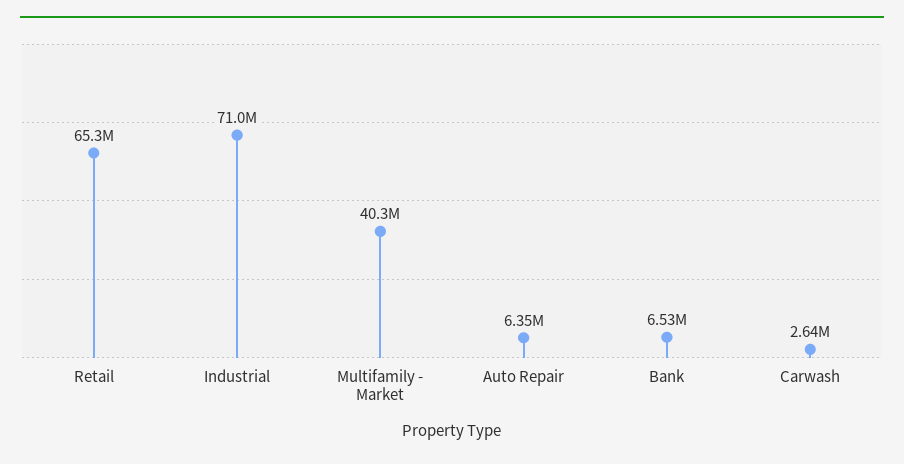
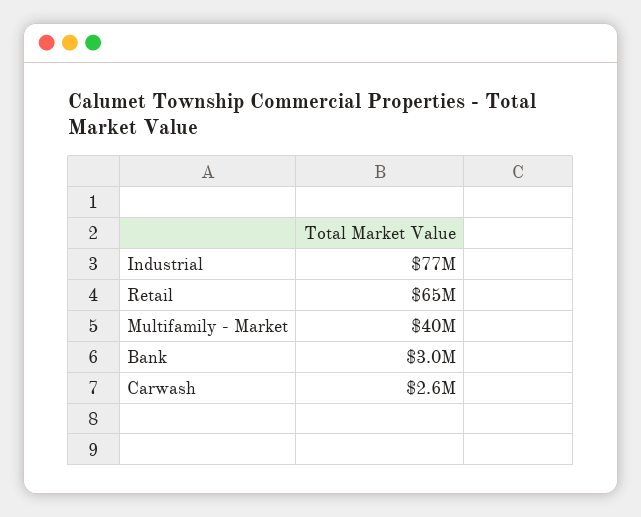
  {
    "Retail": 65300000,
-   "Industrial": 71000000,
+   "Industrial": 77000000,
    "Multifamily - Market": 40300000,
-   "Auto Repair": 6350000,
-   "Bank": 6530000,
+   "Bank": 3000000,
    "Carwash": 2640000
  }

